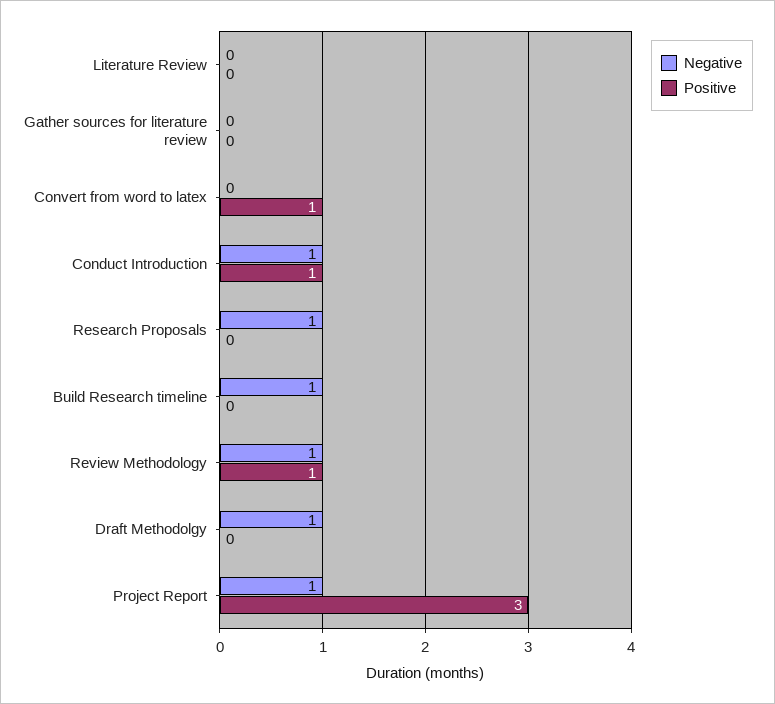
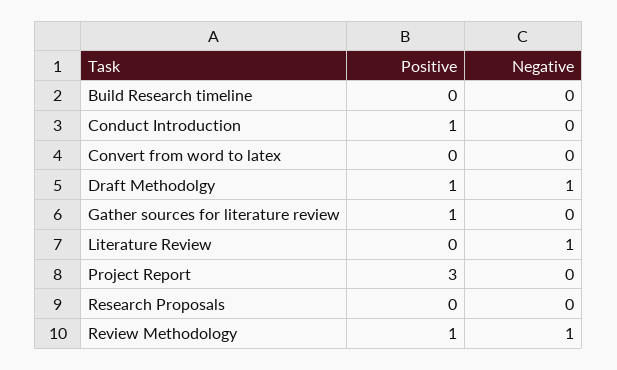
  {
    "Negative": {
-     "Literature Review": 0,
+     "Literature Review": 1,
      "Gather sources for literature review": 0,
      "Convert from word to latex": 0,
-     "Conduct Introduction": 1,
+     "Conduct Introduction": 0,
-     "Research Proposals": 1,
+     "Research Proposals": 0,
-     "Build Research timeline": 1,
+     "Build Research timeline": 0,
      "Review Methodology": 1,
      "Draft Methodolgy": 1,
-     "Project Report": 1
+     "Project Report": 0
    },
    "Positive": {
      "Literature Review": 0,
-     "Gather sources for literature review": 0,
+     "Gather sources for literature review": 1,
-     "Convert from word to latex": 1,
+     "Convert from word to latex": 0,
      "Conduct Introduction": 1,
      "Research Proposals": 0,
      "Build Research timeline": 0,
      "Review Methodology": 1,
-     "Draft Methodolgy": 0,
+     "Draft Methodolgy": 1,
      "Project Report": 3
    }
  }

